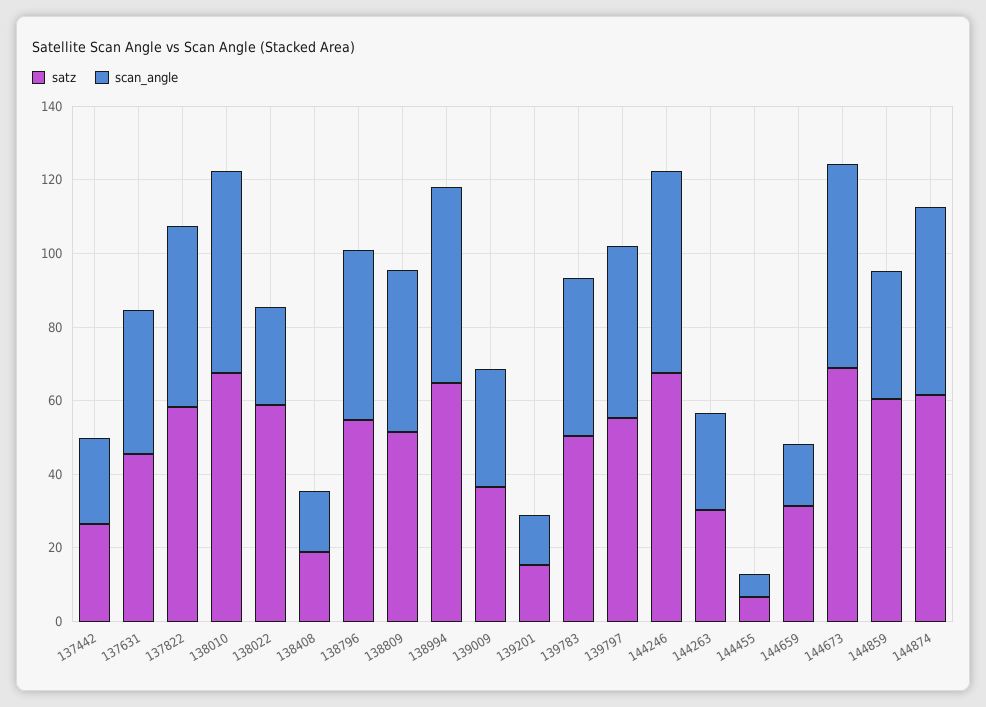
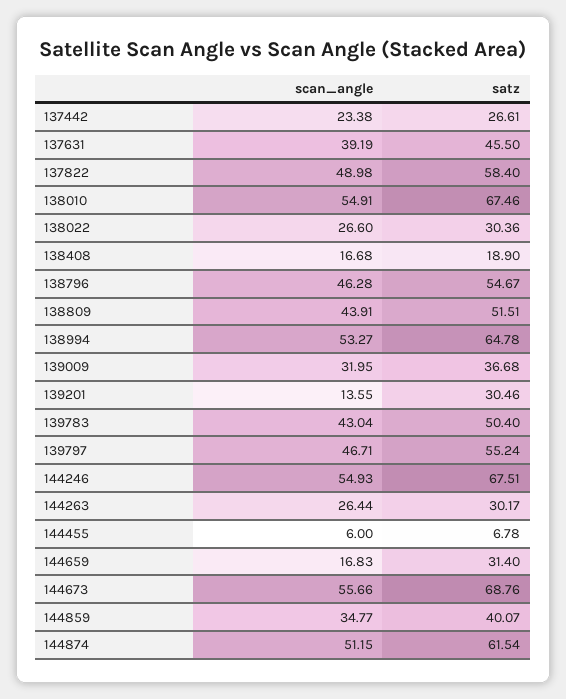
  {
    "satz": {
      "137442": 26.61,
      "137631": 45.5,
      "137822": 58.4,
      "138010": 67.46,
-     "138022": 60,
+     "138022": 30.36,
      "138408": 18.9,
      "138796": 54.67,
      "138809": 51.51,
      "138994": 64.78,
      "139009": 36.68,
-     "139201": 15,
+     "139201": 30.46,
      "139783": 50.4,
      "139797": 55.24,
      "144246": 67.51,
      "144263": 30.17,
      "144455": 6.78,
      "144659": 31.4,
      "144673": 68.76,
-     "144859": 60,
+     "144859": 40.07,
      "144874": 61.54
    },
    "scan_angle": {
      "137442": 23.38,
      "137631": 39.19,
      "137822": 48.98,
      "138010": 54.91,
      "138022": 26.6,
      "138408": 16.68,
      "138796": 46.28,
      "138809": 43.91,
      "138994": 53.27,
      "139009": 31.95,
      "139201": 13.55,
      "139783": 43.04,
      "139797": 46.71,
      "144246": 54.93,
      "144263": 26.44,
      "144455": 6,
      "144659": 16.83,
      "144673": 55.66,
      "144859": 34.77,
      "144874": 51.15
    }
  }

